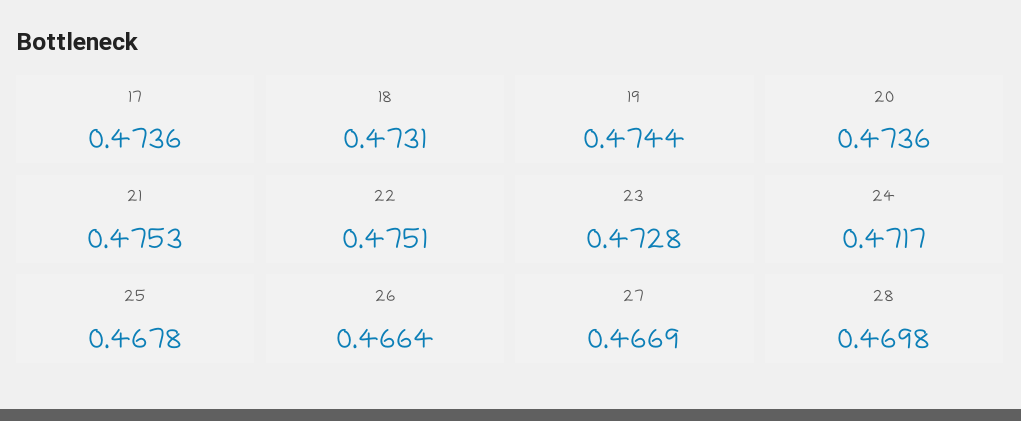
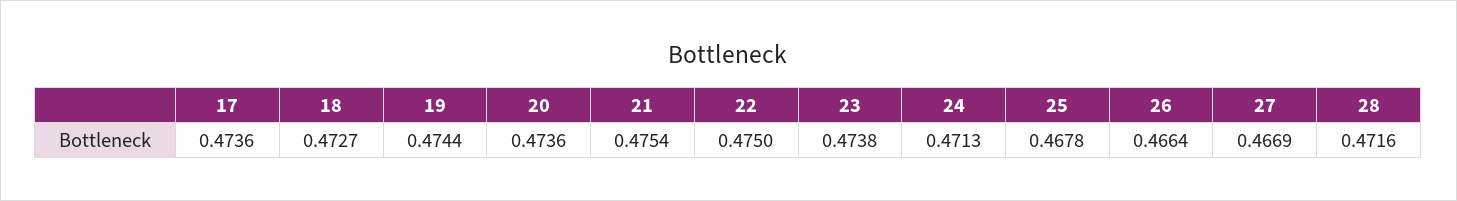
  {
    "17": 0.4736,
-   "18": 0.4731,
+   "18": 0.4727,
    "19": 0.4744,
    "20": 0.4736,
-   "21": 0.4753,
+   "21": 0.4754,
-   "22": 0.4751,
+   "22": 0.475,
-   "23": 0.4728,
+   "23": 0.4738,
-   "24": 0.4717,
+   "24": 0.4713,
    "25": 0.4678,
    "26": 0.4664,
    "27": 0.4669,
-   "28": 0.4698
+   "28": 0.4716
  }

